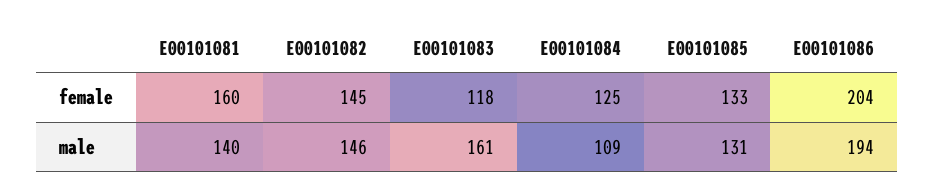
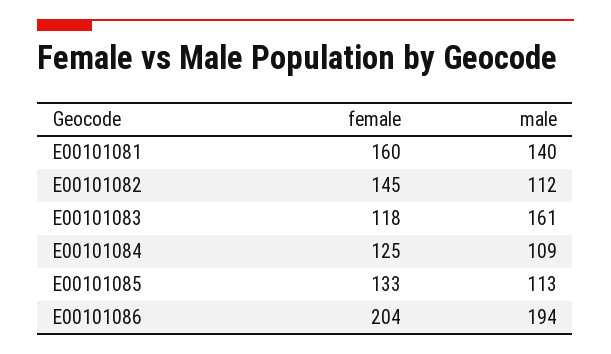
  {
    "E00101081": {
      "female": 160,
      "male": 140
    },
    "E00101082": {
      "female": 145,
-     "male": 146
+     "male": 112
    },
    "E00101083": {
      "female": 118,
      "male": 161
    },
    "E00101084": {
      "female": 125,
      "male": 109
    },
    "E00101085": {
      "female": 133,
-     "male": 131
+     "male": 113
    },
    "E00101086": {
      "female": 204,
      "male": 194
    }
  }

